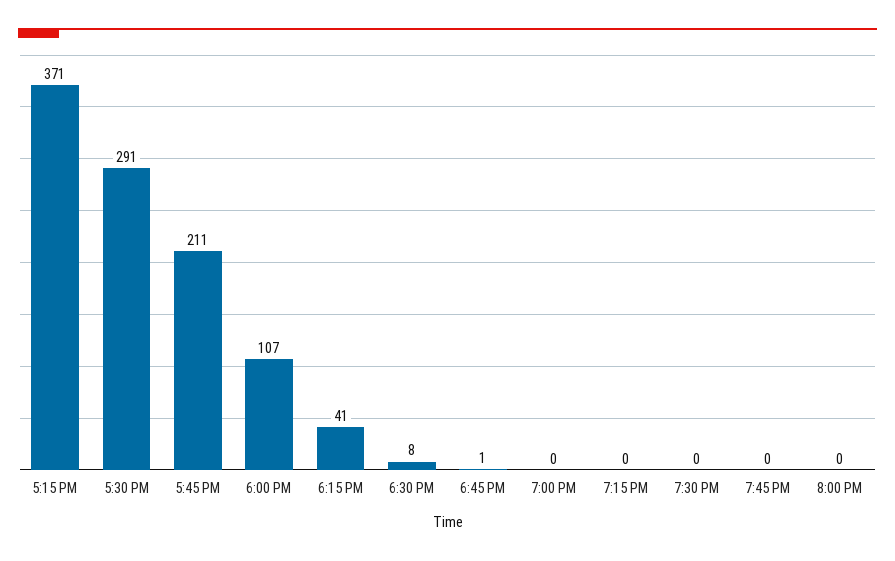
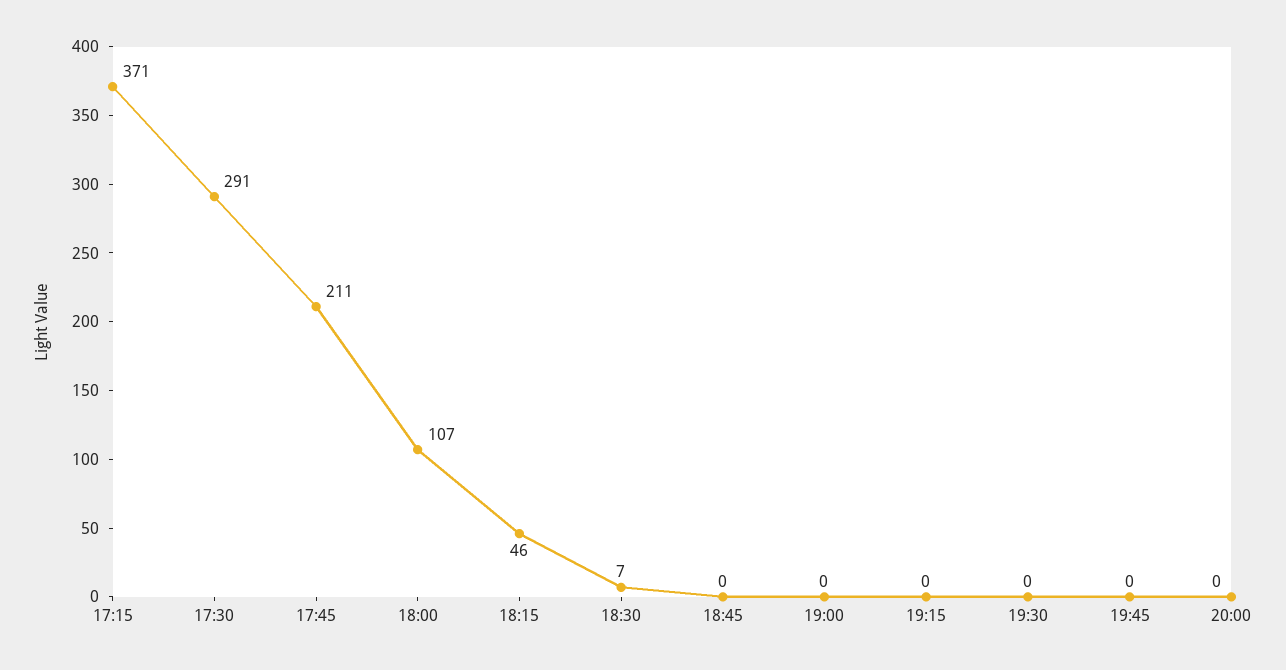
  {
    "5:15 PM": 371,
    "5:30 PM": 291,
    "5:45 PM": 211,
    "6:00 PM": 107,
-   "6:15 PM": 41,
+   "6:15 PM": 46,
-   "6:30 PM": 8,
+   "6:30 PM": 7,
-   "6:45 PM": 1,
+   "6:45 PM": 0,
    "7:00 PM": 0,
    "7:15 PM": 0,
    "7:30 PM": 0,
    "7:45 PM": 0,
    "8:00 PM": 0
  }

